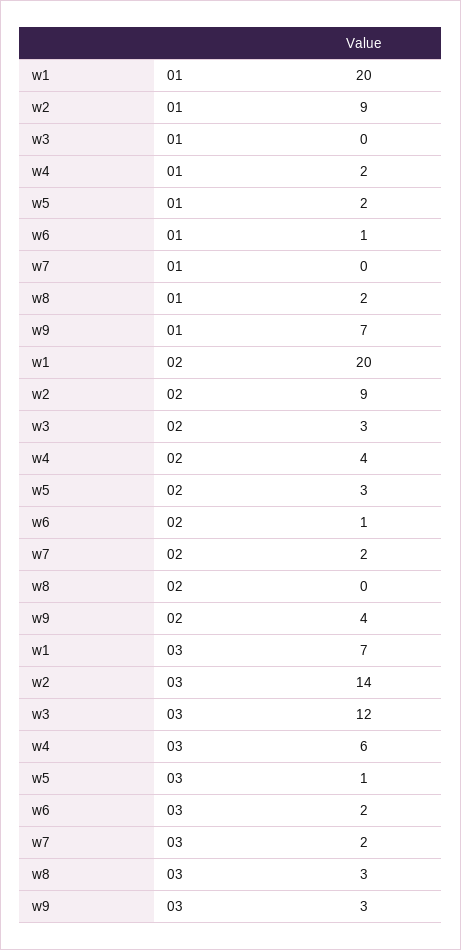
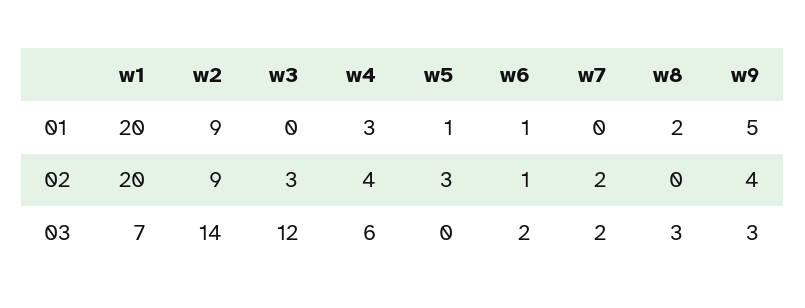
  {
    "w1": {
      "01": 20,
      "02": 20,
      "03": 7
    },
    "w2": {
      "01": 9,
      "02": 9,
      "03": 14
    },
    "w3": {
      "01": 0,
      "02": 3,
      "03": 12
    },
    "w4": {
-     "01": 2,
+     "01": 3,
      "02": 4,
      "03": 6
    },
    "w5": {
-     "01": 2,
+     "01": 1,
      "02": 3,
-     "03": 1
+     "03": 0
    },
    "w6": {
      "01": 1,
      "02": 1,
      "03": 2
    },
    "w7": {
      "01": 0,
      "02": 2,
      "03": 2
    },
    "w8": {
      "01": 2,
      "02": 0,
      "03": 3
    },
    "w9": {
-     "01": 7,
+     "01": 5,
      "02": 4,
      "03": 3
    }
  }

